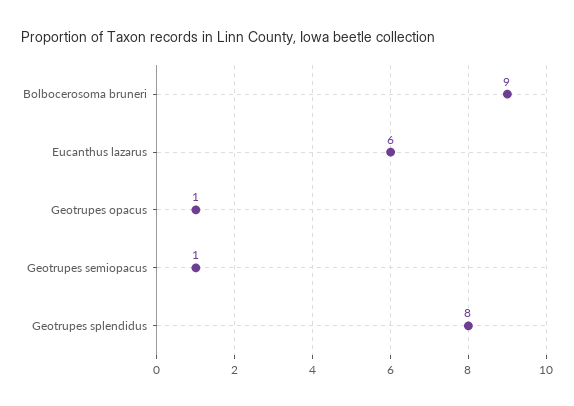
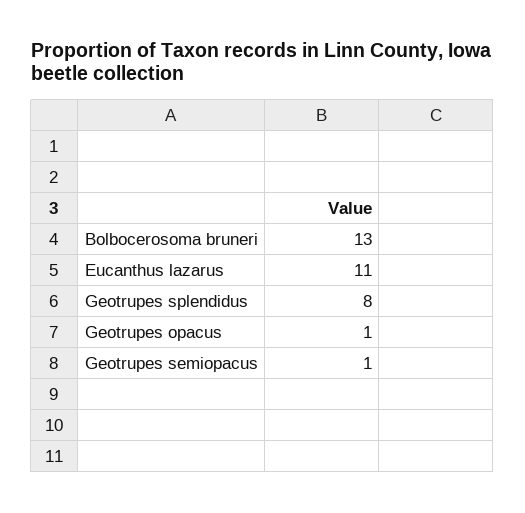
  {
-   "Bolbocerosoma bruneri": 9,
+   "Bolbocerosoma bruneri": 13,
-   "Eucanthus lazarus": 6,
+   "Eucanthus lazarus": 11,
    "Geotrupes opacus": 1,
    "Geotrupes semiopacus": 1,
    "Geotrupes splendidus": 8
  }

